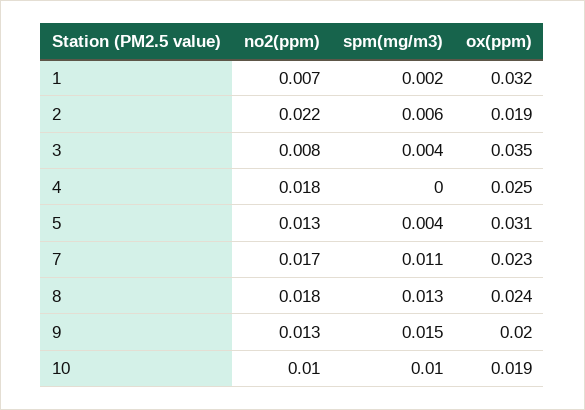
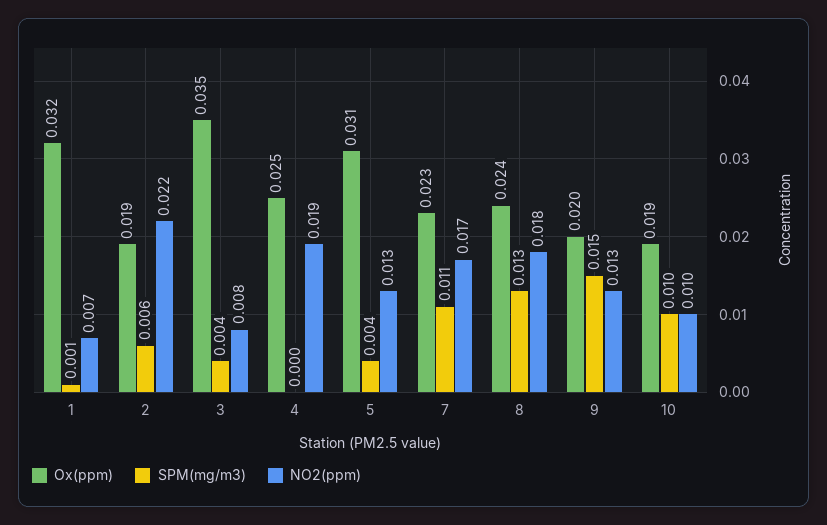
  {
    "no2(ppm)": {
      "1": 0.007,
      "2": 0.022,
      "3": 0.008,
-     "4": 0.018,
+     "4": 0.019,
      "5": 0.013,
      "7": 0.017,
      "8": 0.018,
      "9": 0.013,
      "10": 0.01
    },
    "spm(mg/m3)": {
-     "1": 0.002,
+     "1": 0.001,
      "2": 0.006,
      "3": 0.004,
      "4": 0,
      "5": 0.004,
      "7": 0.011,
      "8": 0.013,
      "9": 0.015,
      "10": 0.01
    },
    "ox(ppm)": {
      "1": 0.032,
      "2": 0.019,
      "3": 0.035,
      "4": 0.025,
      "5": 0.031,
      "7": 0.023,
      "8": 0.024,
      "9": 0.02,
      "10": 0.019
    }
  }

